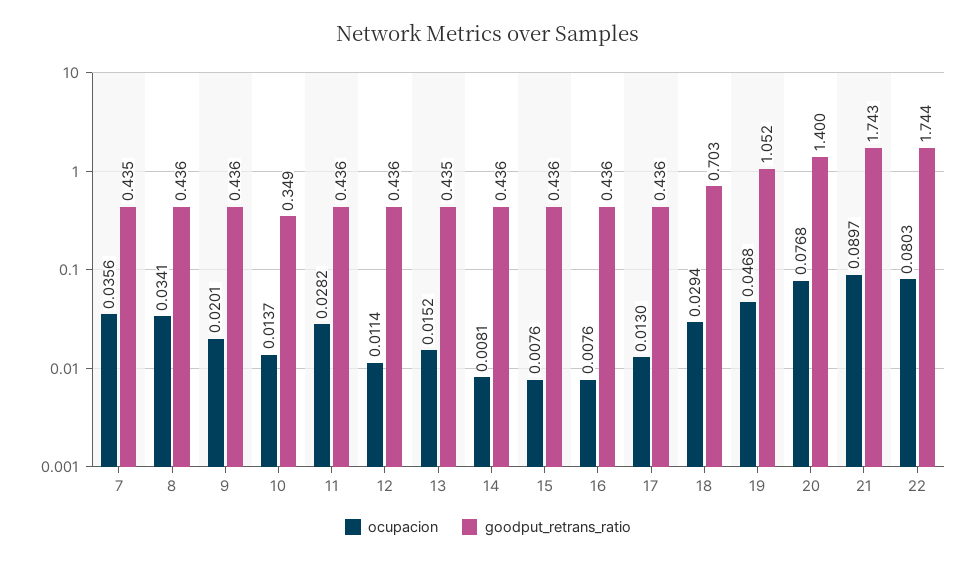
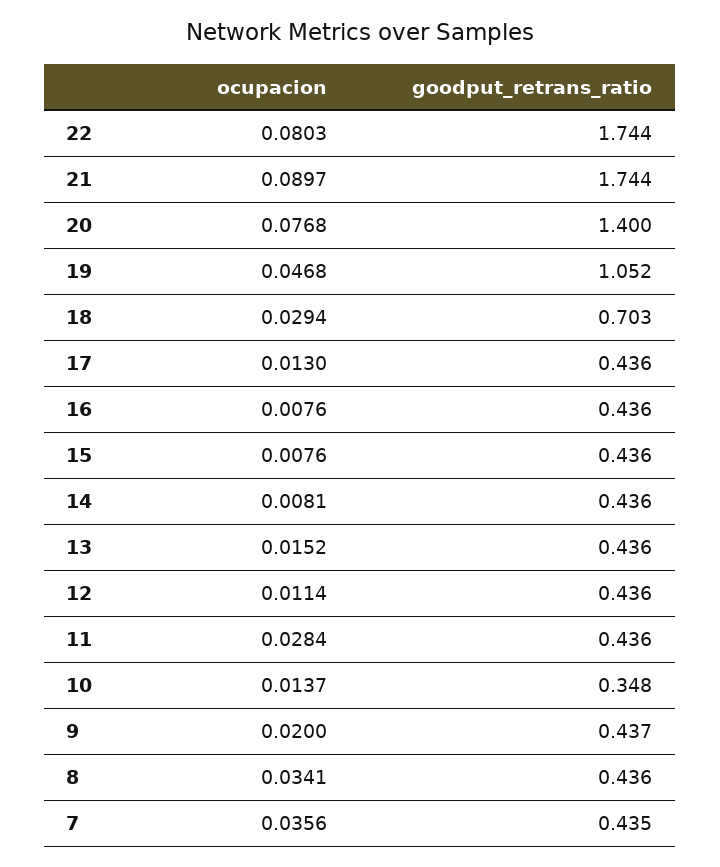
  {
    "ocupacion": {
      "7": 0.0356,
      "8": 0.0341,
-     "9": 0.0201,
+     "9": 0.02,
      "10": 0.0137,
-     "11": 0.0282,
+     "11": 0.0284,
      "12": 0.0114,
      "13": 0.0152,
      "14": 0.0081,
      "15": 0.0076,
      "16": 0.0076,
      "17": 0.013,
      "18": 0.0294,
      "19": 0.0468,
      "20": 0.0768,
      "21": 0.0897,
      "22": 0.0803
    },
    "goodput_retrans_ratio": {
      "7": 0.435,
      "8": 0.436,
-     "9": 0.436,
+     "9": 0.437,
-     "10": 0.349,
+     "10": 0.348,
      "11": 0.436,
      "12": 0.436,
-     "13": 0.435,
+     "13": 0.436,
      "14": 0.436,
      "15": 0.436,
      "16": 0.436,
      "17": 0.436,
      "18": 0.703,
      "19": 1.052,
      "20": 1.4,
-     "21": 1.743,
+     "21": 1.744,
      "22": 1.744
    }
  }

